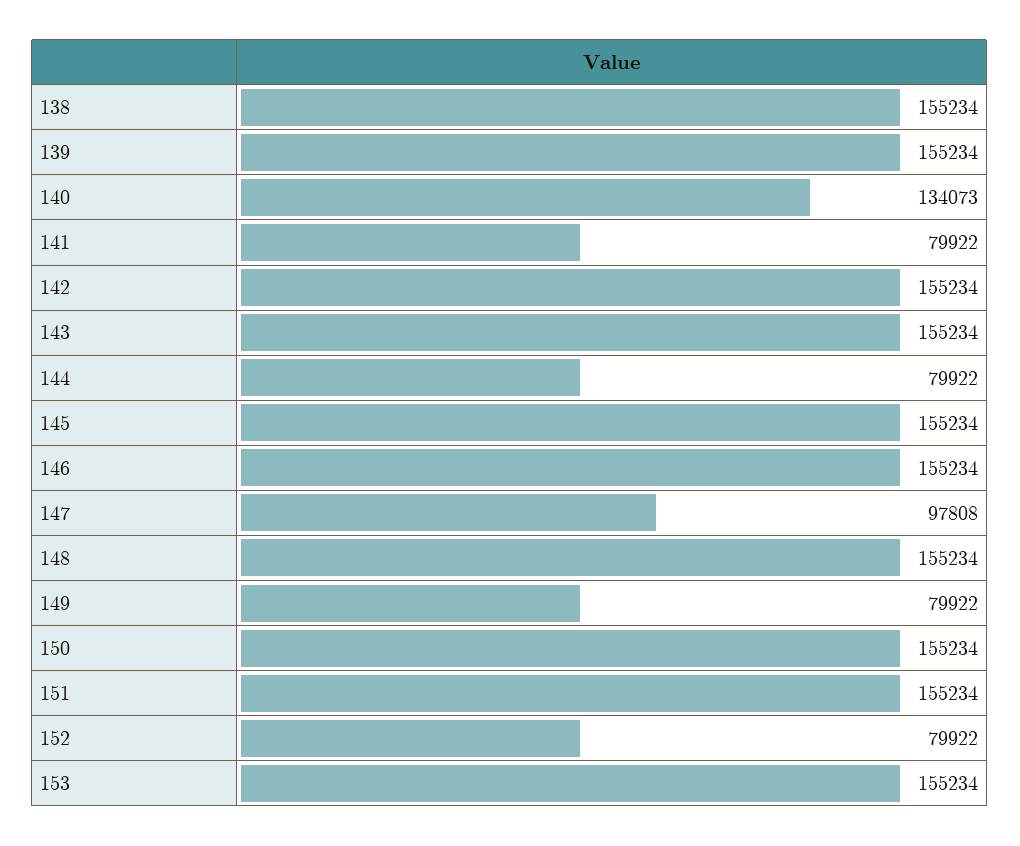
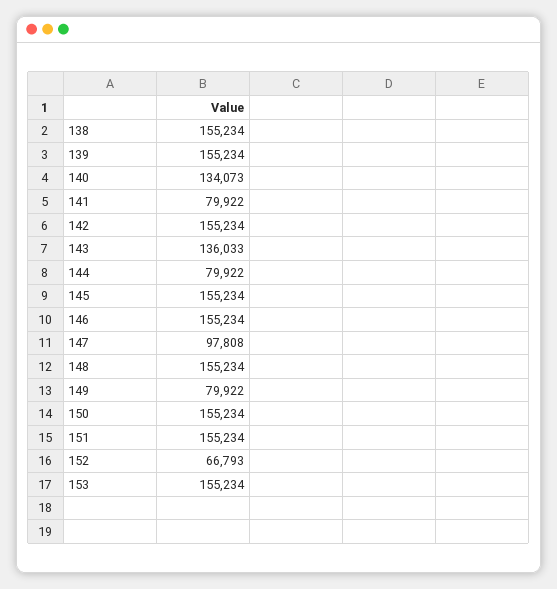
  {
    "138": 155234,
    "139": 155234,
    "140": 134073,
    "141": 79922,
    "142": 155234,
-   "143": 155234,
+   "143": 136033,
    "144": 79922,
    "145": 155234,
    "146": 155234,
    "147": 97808,
    "148": 155234,
    "149": 79922,
    "150": 155234,
    "151": 155234,
-   "152": 79922,
+   "152": 66793,
    "153": 155234
  }

